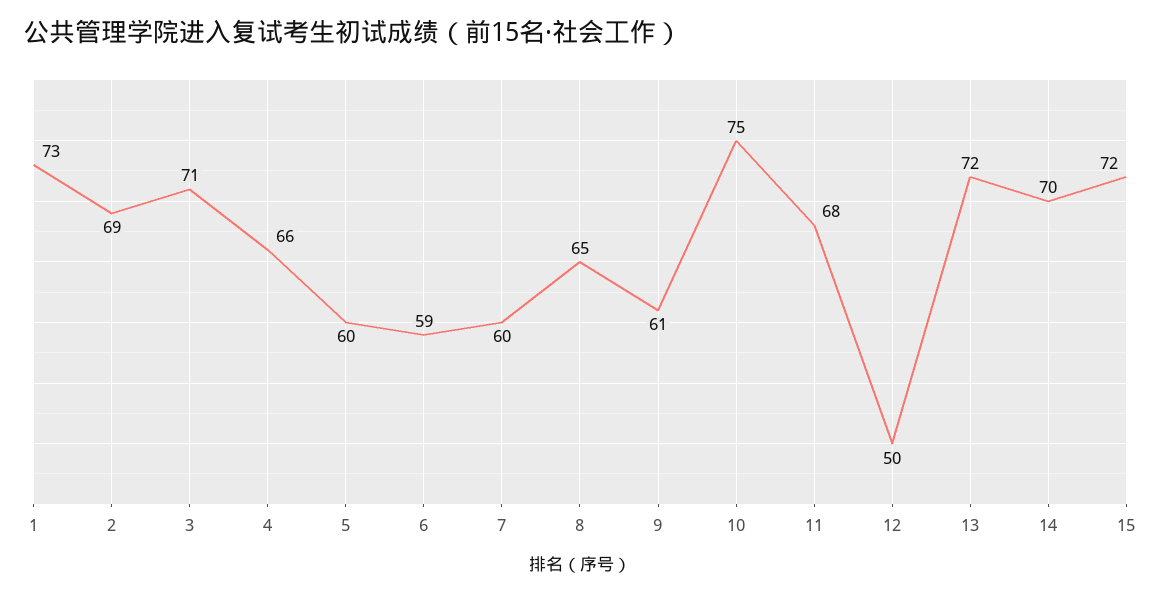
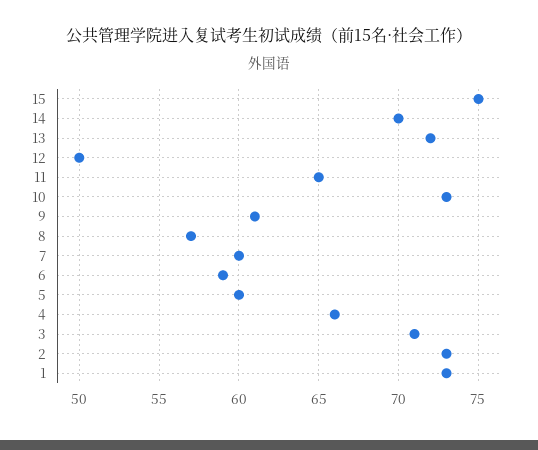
  {
    "1": 73,
-   "2": 69,
+   "2": 73,
    "3": 71,
    "4": 66,
    "5": 60,
    "6": 59,
    "7": 60,
-   "8": 65,
+   "8": 57,
    "9": 61,
-   "10": 75,
+   "10": 73,
-   "11": 68,
+   "11": 65,
    "12": 50,
    "13": 72,
    "14": 70,
-   "15": 72
+   "15": 75
  }

